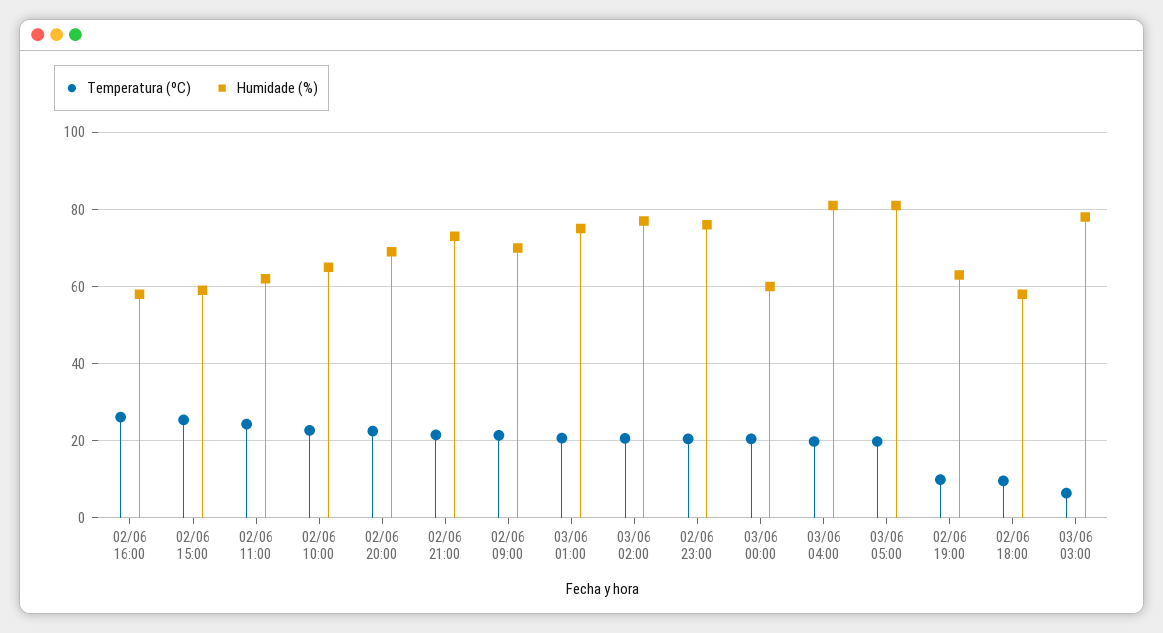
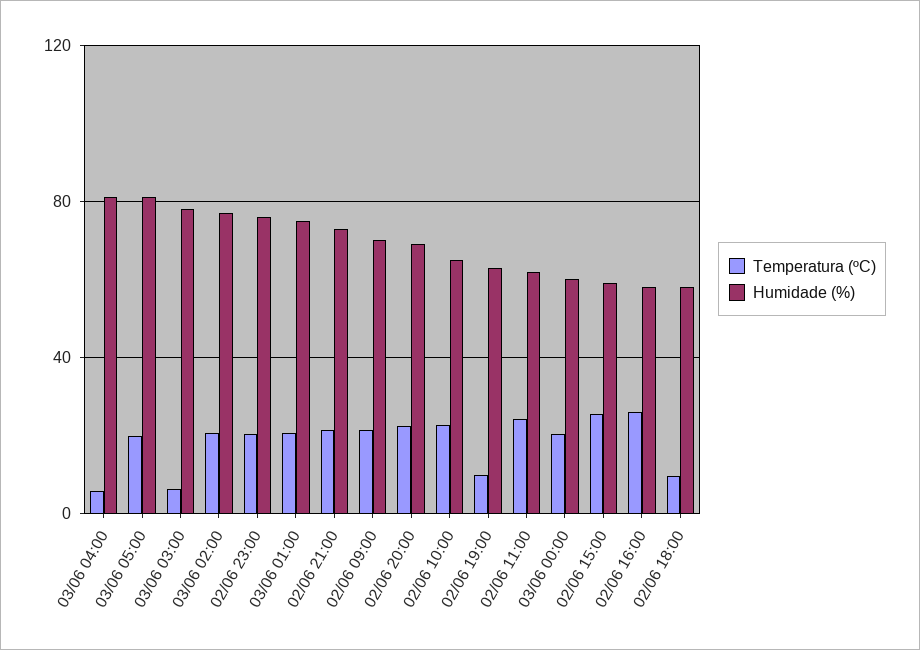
  {
    "Temperatura (ºC)": {
      "02/06 16:00": 26,
      "02/06 15:00": 26,
      "02/06 11:00": 24,
      "02/06 10:00": 22,
      "02/06 20:00": 22,
      "02/06 21:00": 22,
      "02/06 09:00": 22,
      "03/06 01:00": 20,
      "03/06 02:00": 20,
      "02/06 23:00": 20,
      "03/06 00:00": 20,
-     "03/06 04:00": 20,
+     "03/06 04:00": 5,
      "03/06 05:00": 20,
      "02/06 19:00": 10,
      "02/06 18:00": 10,
      "03/06 03:00": 6
    },
    "Humidade (%)": {
      "02/06 16:00": 58,
      "02/06 15:00": 60,
      "02/06 11:00": 62,
      "02/06 10:00": 66,
      "02/06 20:00": 70,
      "02/06 21:00": 74,
      "02/06 09:00": 70,
      "03/06 01:00": 76,
      "03/06 02:00": 78,
      "02/06 23:00": 76,
      "03/06 00:00": 60,
      "03/06 04:00": 82,
      "03/06 05:00": 82,
      "02/06 19:00": 64,
      "02/06 18:00": 58,
      "03/06 03:00": 78
    }
  }

